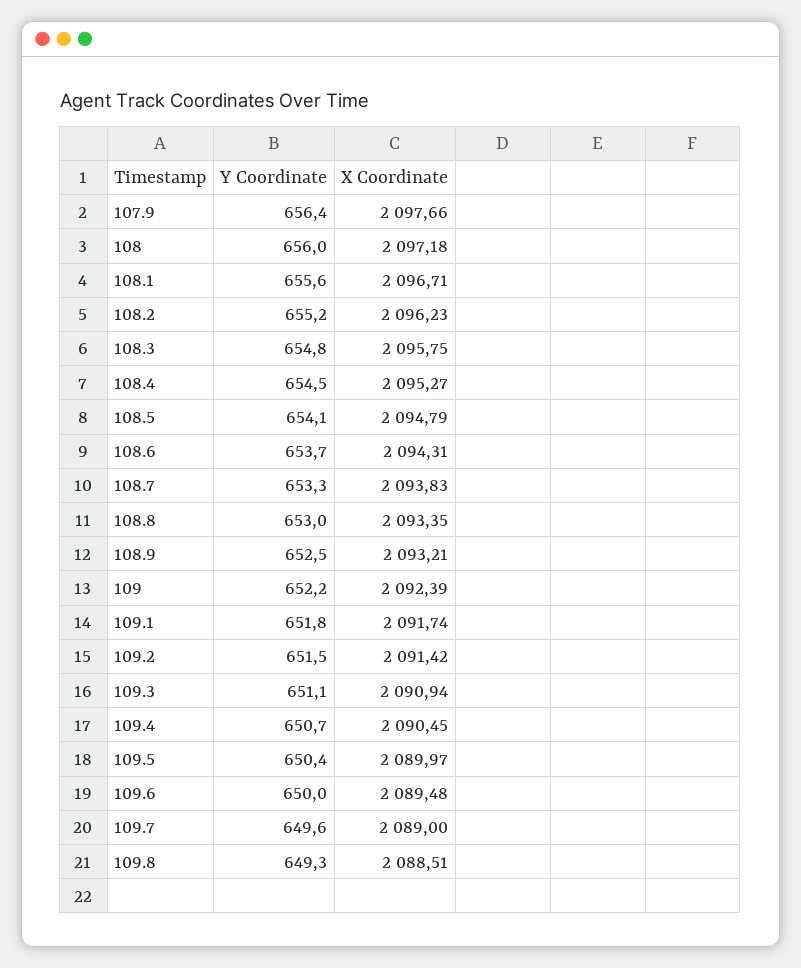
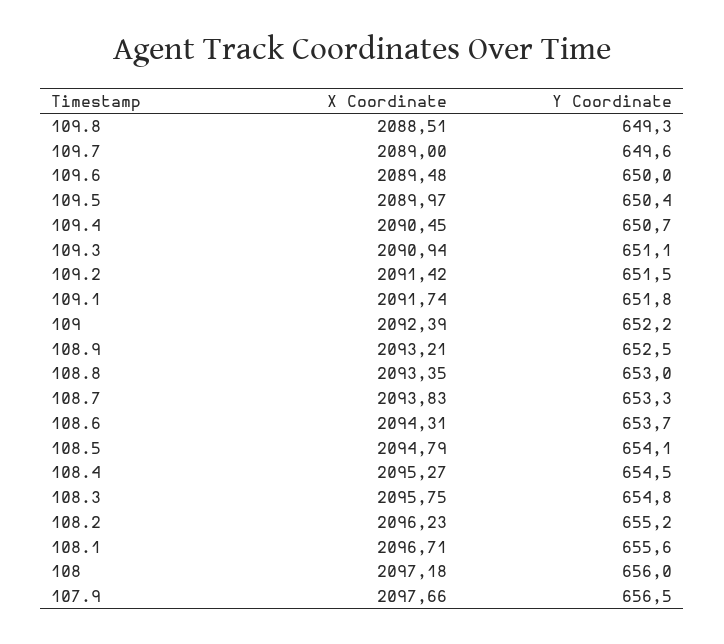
  {
    "Y Coordinate": {
-     "107.9": 656.4,
+     "107.9": 656.5,
      "108": 656,
      "108.1": 655.6,
      "108.2": 655.2,
      "108.3": 654.8,
      "108.4": 654.5,
      "108.5": 654.1,
      "108.6": 653.7,
      "108.7": 653.3,
      "108.8": 653,
      "108.9": 652.5,
      "109": 652.2,
      "109.1": 651.8,
      "109.2": 651.5,
      "109.3": 651.1,
      "109.4": 650.7,
      "109.5": 650.4,
      "109.6": 650,
      "109.7": 649.6,
      "109.8": 649.3
    },
    "X Coordinate": {
      "107.9": 2097.66,
      "108": 2097.18,
      "108.1": 2096.71,
      "108.2": 2096.23,
      "108.3": 2095.75,
      "108.4": 2095.27,
      "108.5": 2094.79,
      "108.6": 2094.31,
      "108.7": 2093.83,
      "108.8": 2093.35,
      "108.9": 2093.21,
      "109": 2092.39,
      "109.1": 2091.74,
      "109.2": 2091.42,
      "109.3": 2090.94,
      "109.4": 2090.45,
      "109.5": 2089.97,
      "109.6": 2089.48,
      "109.7": 2089,
      "109.8": 2088.51
    }
  }

